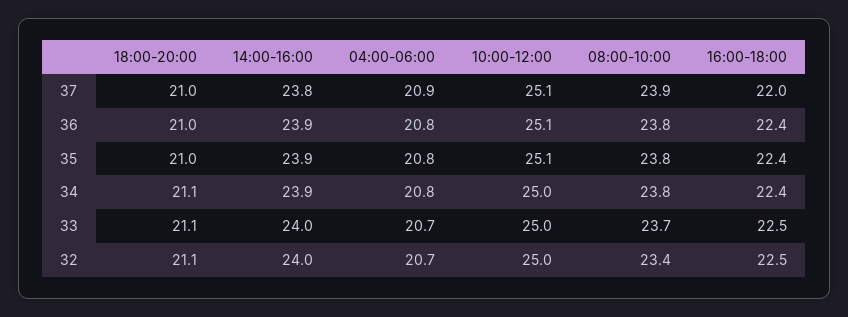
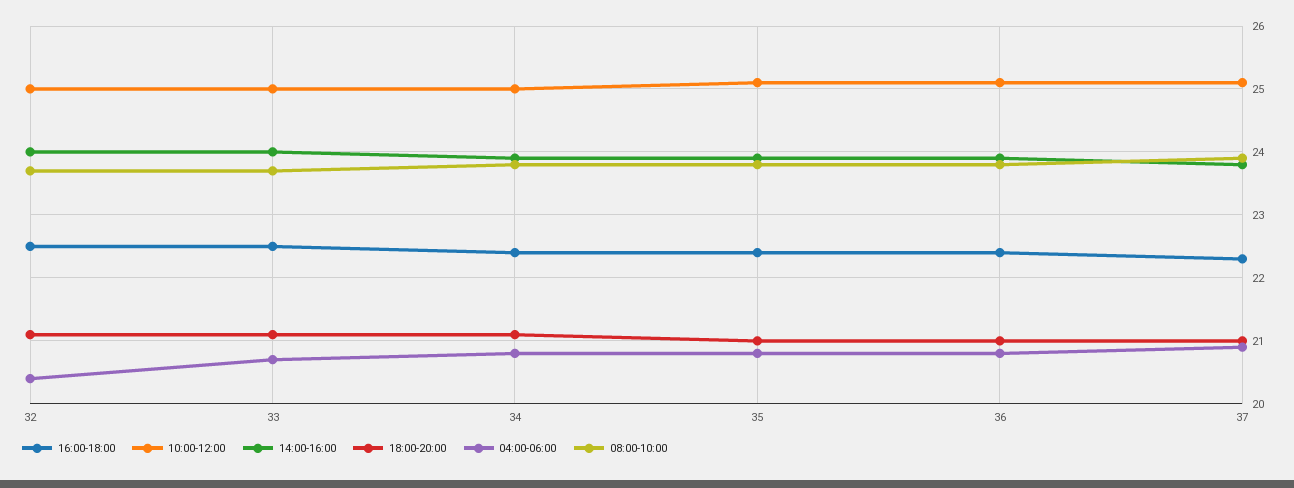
  {
    "18:00-20:00": {
      "37": 21,
      "36": 21,
      "35": 21,
      "34": 21.1,
      "33": 21.1,
      "32": 21.1
    },
    "14:00-16:00": {
      "37": 23.8,
      "36": 23.9,
      "35": 23.9,
      "34": 23.9,
      "33": 24,
      "32": 24
    },
    "04:00-06:00": {
      "37": 20.9,
      "36": 20.8,
      "35": 20.8,
      "34": 20.8,
      "33": 20.7,
-     "32": 20.7
+     "32": 20.4
    },
    "10:00-12:00": {
      "37": 25.1,
      "36": 25.1,
      "35": 25.1,
      "34": 25,
      "33": 25,
      "32": 25
    },
    "08:00-10:00": {
      "37": 23.9,
      "36": 23.8,
      "35": 23.8,
      "34": 23.8,
      "33": 23.7,
-     "32": 23.4
+     "32": 23.7
    },
    "16:00-18:00": {
-     "37": 22,
+     "37": 22.3,
      "36": 22.4,
      "35": 22.4,
      "34": 22.4,
      "33": 22.5,
      "32": 22.5
    }
  }

